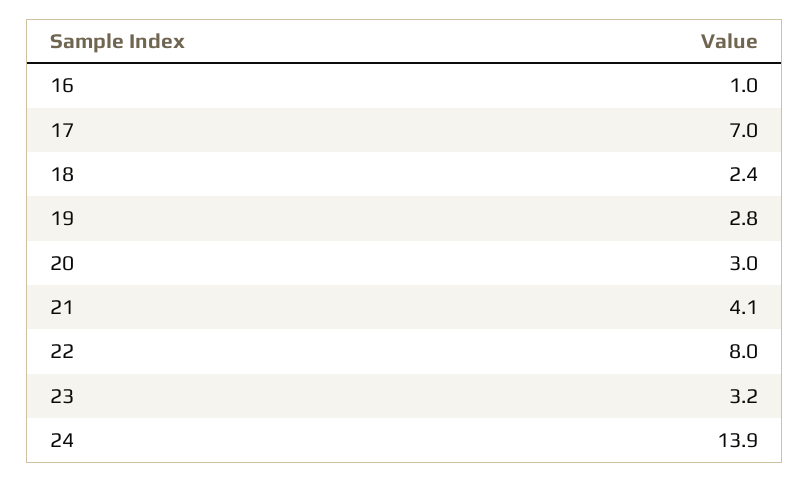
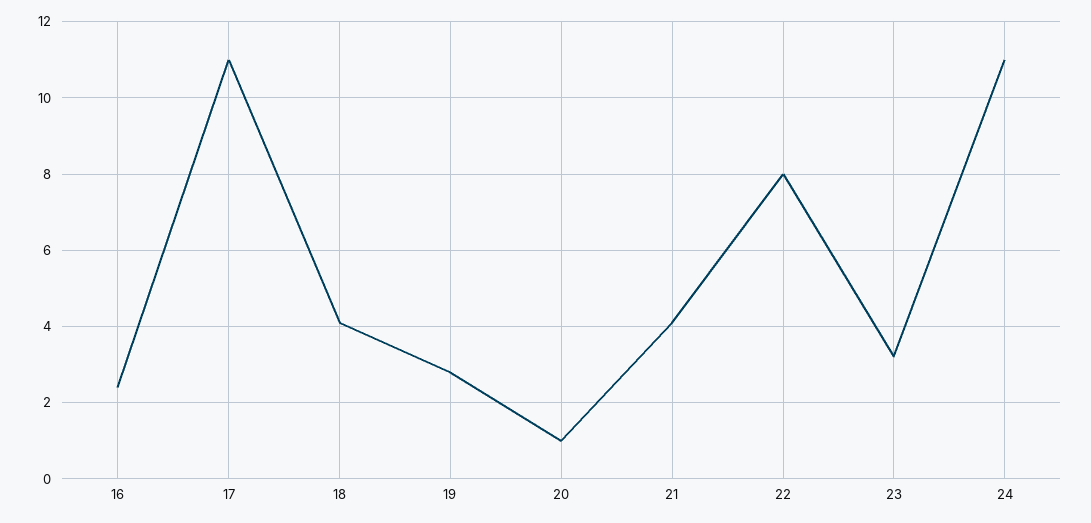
  {
-   "16": 1,
+   "16": 2.5,
-   "17": 7,
+   "17": 11,
-   "18": 2.4,
+   "18": 4,
    "19": 2.8,
-   "20": 3,
+   "20": 1,
    "21": 4.1,
    "22": 8,
    "23": 3.2,
-   "24": 13.9
+   "24": 11
  }

